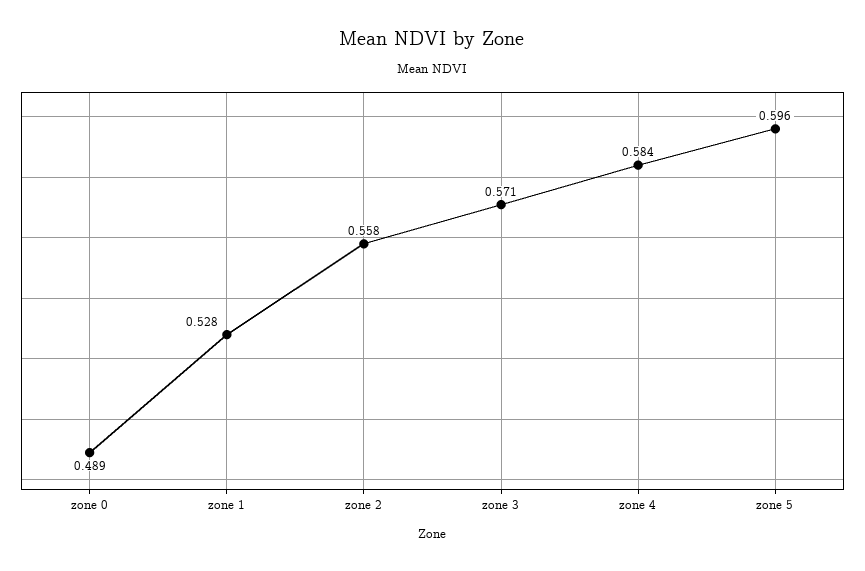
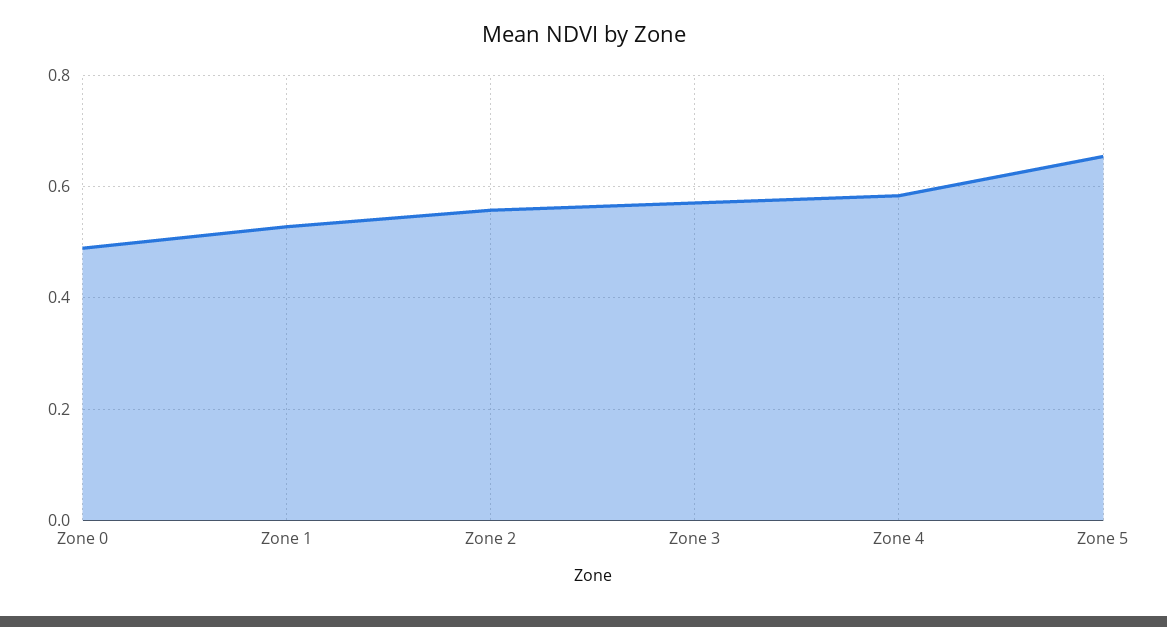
  {
    "zone 0": 0.489,
    "zone 1": 0.528,
    "zone 2": 0.558,
    "zone 3": 0.571,
    "zone 4": 0.584,
-   "zone 5": 0.596
+   "zone 5": 0.66
  }

